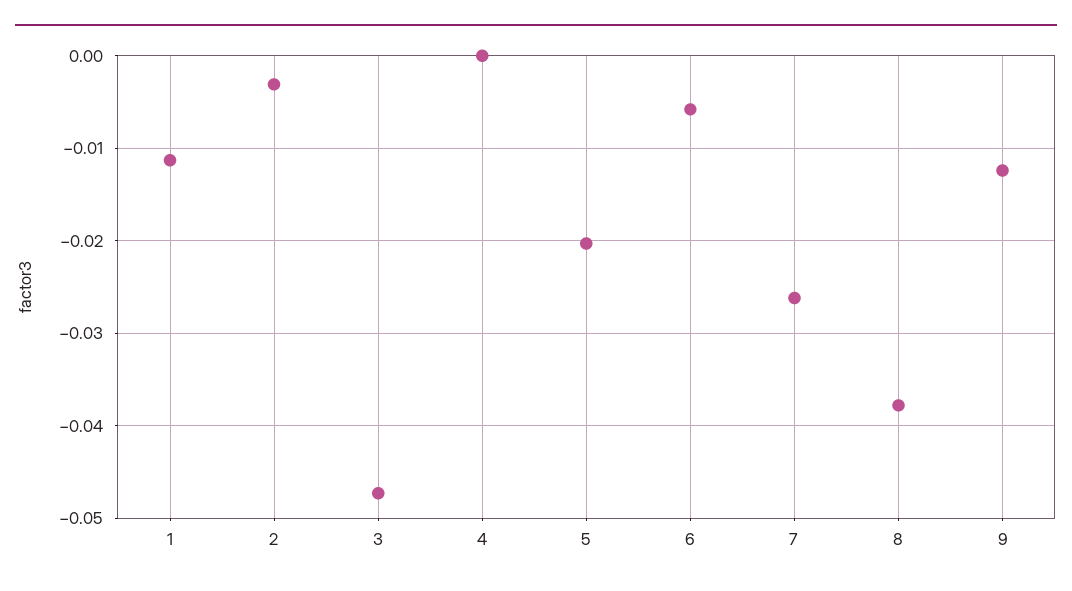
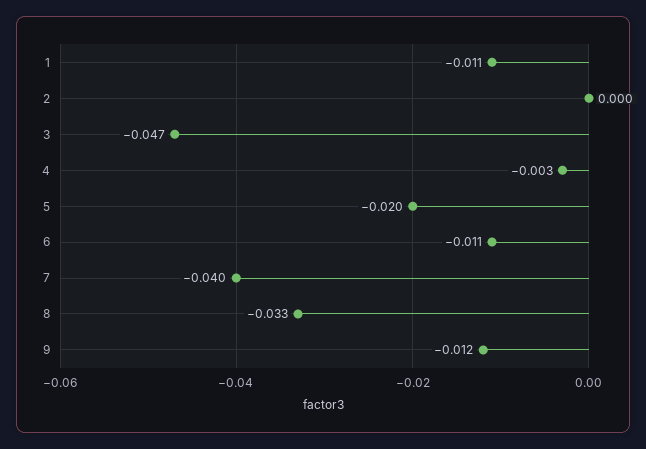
  {
    "1": -0.011,
-   "2": -0.003,
+   "2": 0,
    "3": -0.047,
-   "4": 0,
+   "4": -0.003,
    "5": -0.02,
-   "6": -0.006,
+   "6": -0.011,
-   "7": -0.026,
+   "7": -0.04,
-   "8": -0.038,
+   "8": -0.033,
    "9": -0.012
  }

